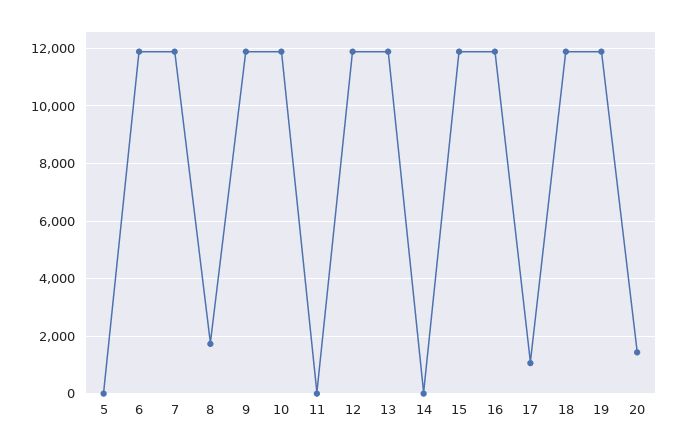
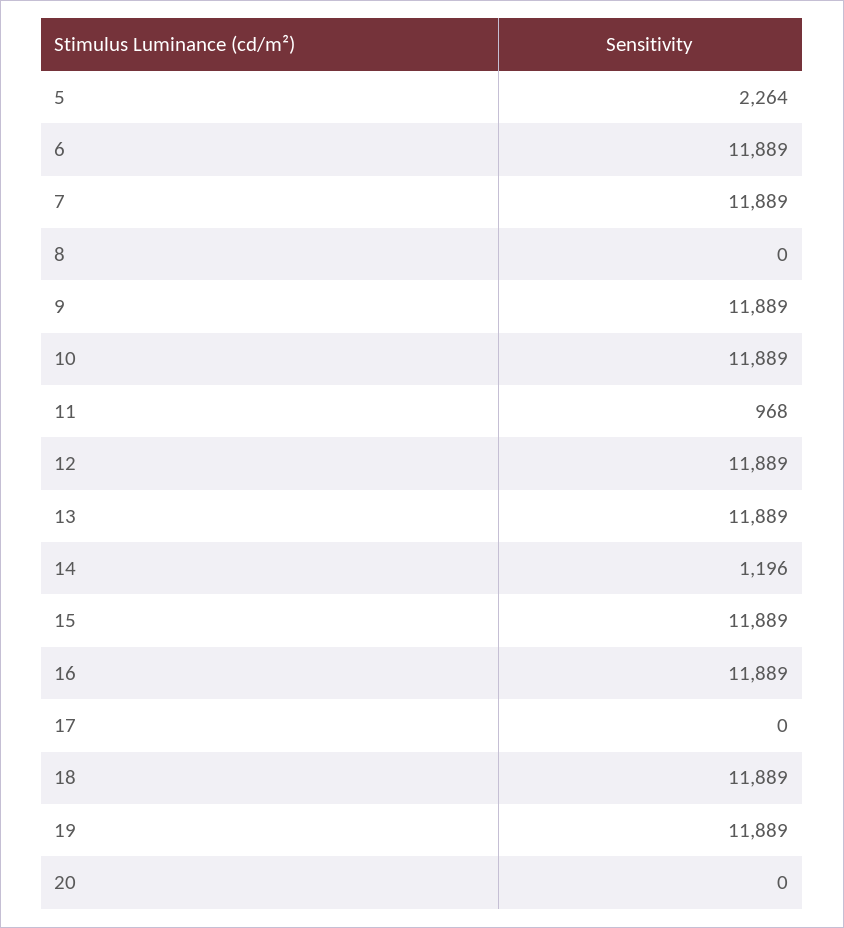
  {
-   "5": 0,
+   "5": 2264,
    "6": 11889,
    "7": 11889,
-   "8": 1750,
+   "8": 0,
    "9": 11889,
    "10": 11889,
-   "11": 0,
+   "11": 968,
    "12": 11889,
    "13": 11889,
-   "14": 0,
+   "14": 1196,
    "15": 11889,
    "16": 11889,
-   "17": 1000,
+   "17": 0,
    "18": 11889,
    "19": 11889,
-   "20": 1500
+   "20": 0
  }

